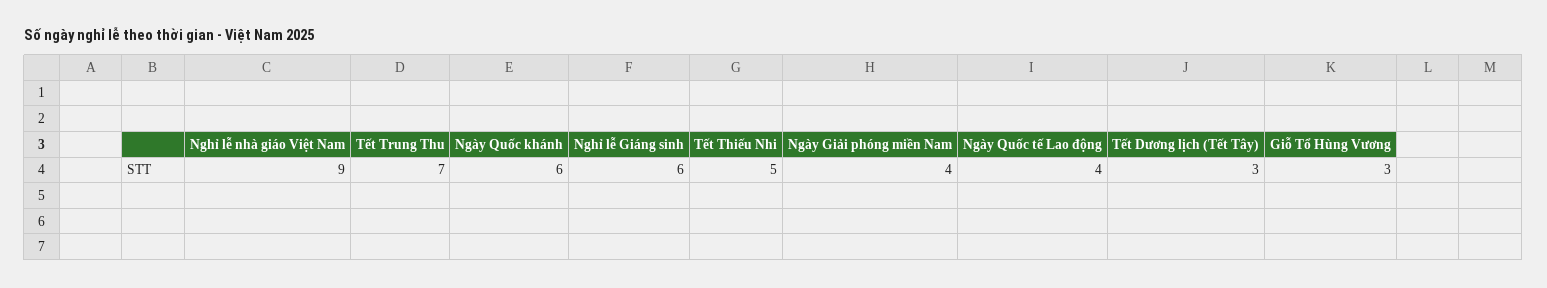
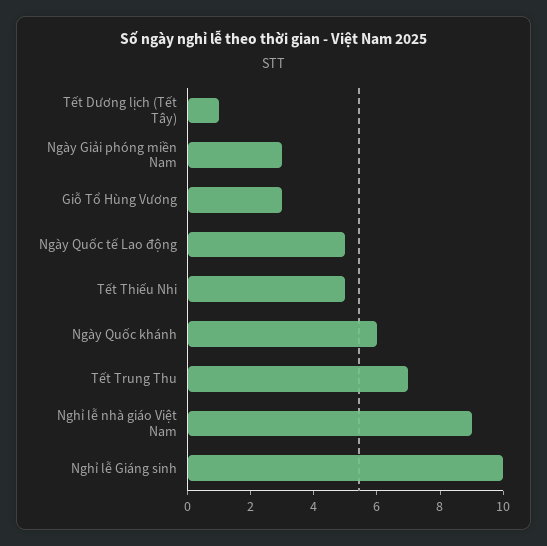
  {
    "Nghỉ lễ nhà giáo Việt Nam": 9,
    "Tết Trung Thu": 7,
    "Ngày Quốc khánh": 6,
-   "Nghỉ lễ Giáng sinh": 6,
+   "Nghỉ lễ Giáng sinh": 10,
    "Tết Thiếu Nhi": 5,
-   "Ngày Giải phóng miền Nam": 4,
+   "Ngày Giải phóng miền Nam": 3,
-   "Ngày Quốc tế Lao động": 4,
+   "Ngày Quốc tế Lao động": 5,
-   "Tết Dương lịch (Tết Tây)": 3,
+   "Tết Dương lịch (Tết Tây)": 1,
    "Giỗ Tổ Hùng Vương": 3
  }

